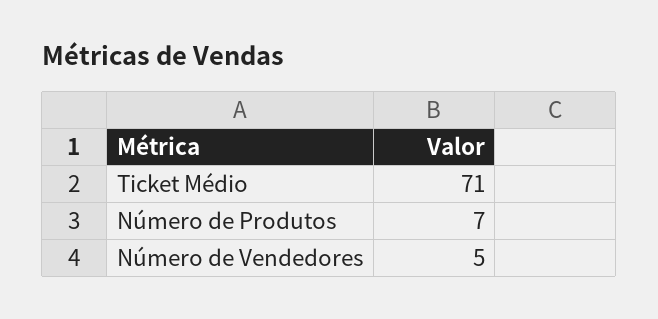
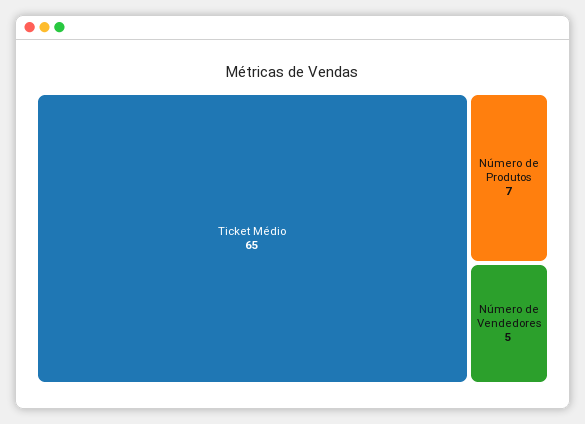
  {
-   "Ticket Médio": 71,
+   "Ticket Médio": 65,
    "Número de Produtos": 7,
    "Número de Vendedores": 5
  }

